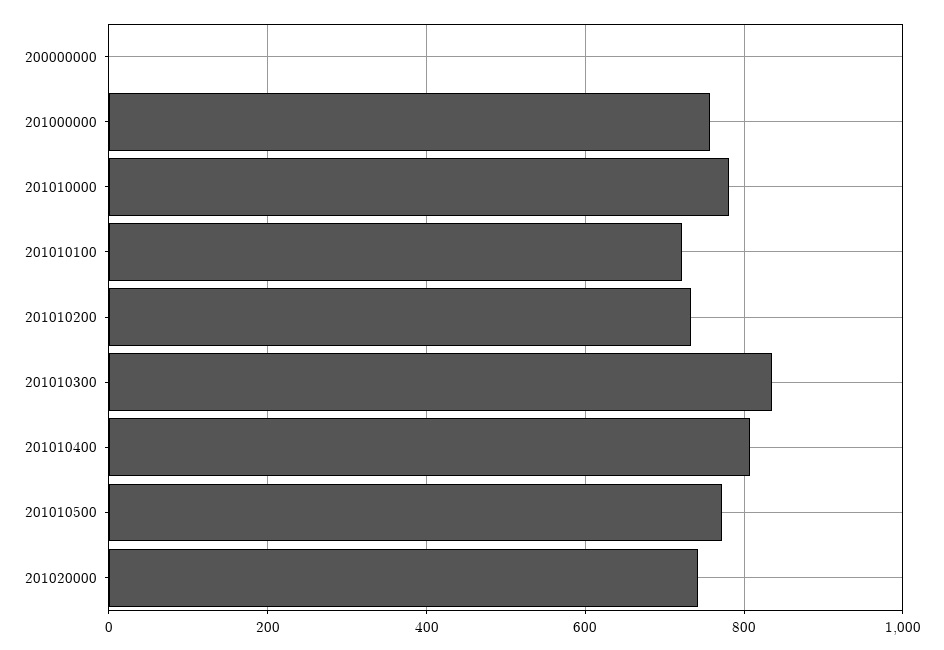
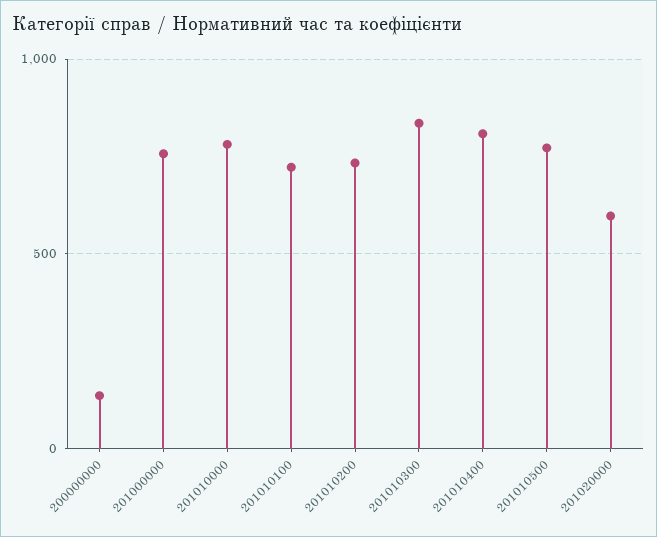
  {
-   "200000000": 0,
+   "200000000": 150,
    "201000000": 760,
    "201010000": 780,
    "201010100": 720,
    "201010200": 740,
    "201010300": 840,
    "201010400": 800,
    "201010500": 780,
-   "201020000": 740
+   "201020000": 600
  }

